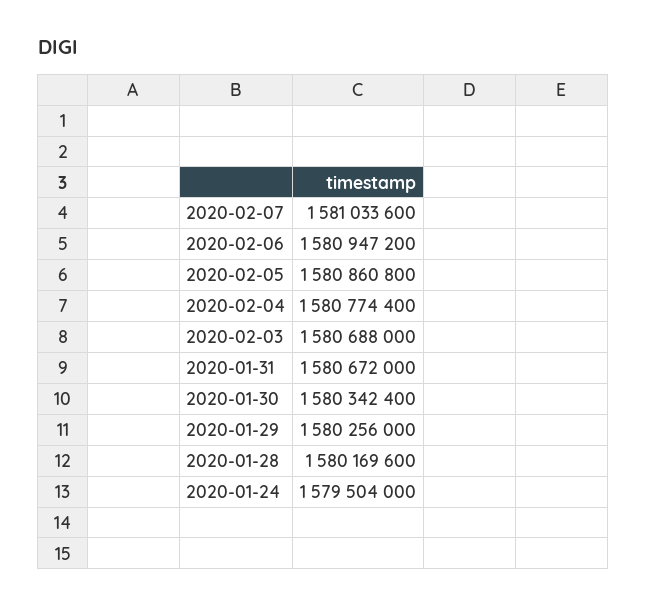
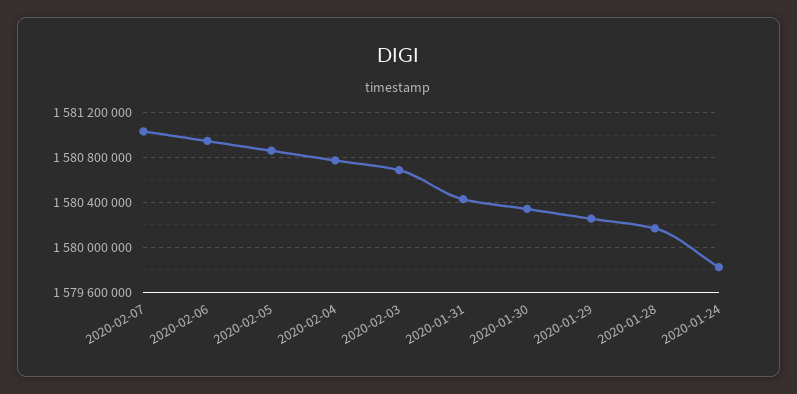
  {
    "2020-02-07": 1581033600,
    "2020-02-06": 1580947200,
    "2020-02-05": 1580860800,
    "2020-02-04": 1580774400,
    "2020-02-03": 1580688000,
-   "2020-01-31": 1580672000,
+   "2020-01-31": 1580400000,
    "2020-01-30": 1580342400,
    "2020-01-29": 1580256000,
    "2020-01-28": 1580169600,
-   "2020-01-24": 1579504000
+   "2020-01-24": 1579800000
  }

